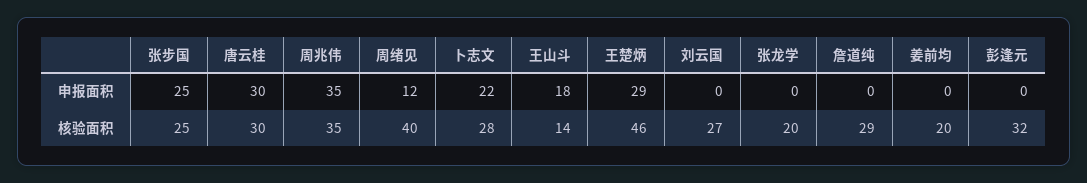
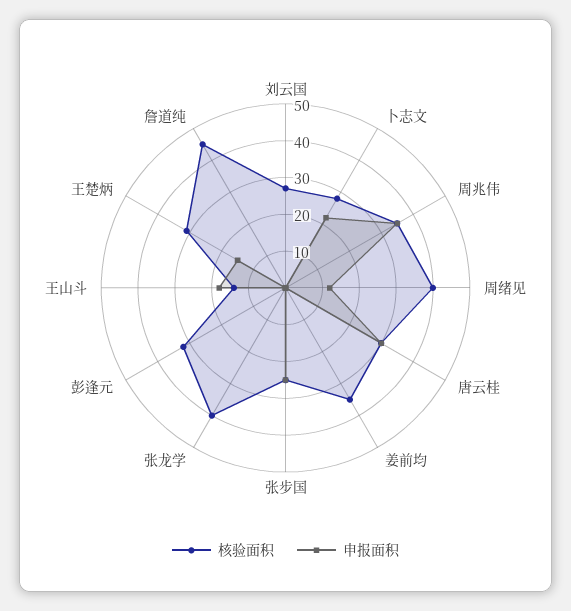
  {
    "申报面积": {
      "张步国": 25,
      "唐云桂": 30,
      "周兆伟": 35,
      "周绪见": 12,
      "卜志文": 22,
      "王山斗": 18,
-     "王楚炳": 29,
+     "王楚炳": 15,
      "刘云国": 0,
      "张龙学": 0,
      "詹道纯": 0,
      "姜前均": 0,
      "彭逢元": 0
    },
    "核验面积": {
      "张步国": 25,
      "唐云桂": 30,
      "周兆伟": 35,
      "周绪见": 40,
      "卜志文": 28,
      "王山斗": 14,
-     "王楚炳": 46,
+     "王楚炳": 30,
      "刘云国": 27,
-     "张龙学": 20,
+     "张龙学": 40,
-     "詹道纯": 29,
+     "詹道纯": 45,
-     "姜前均": 20,
+     "姜前均": 35,
      "彭逢元": 32
    }
  }

